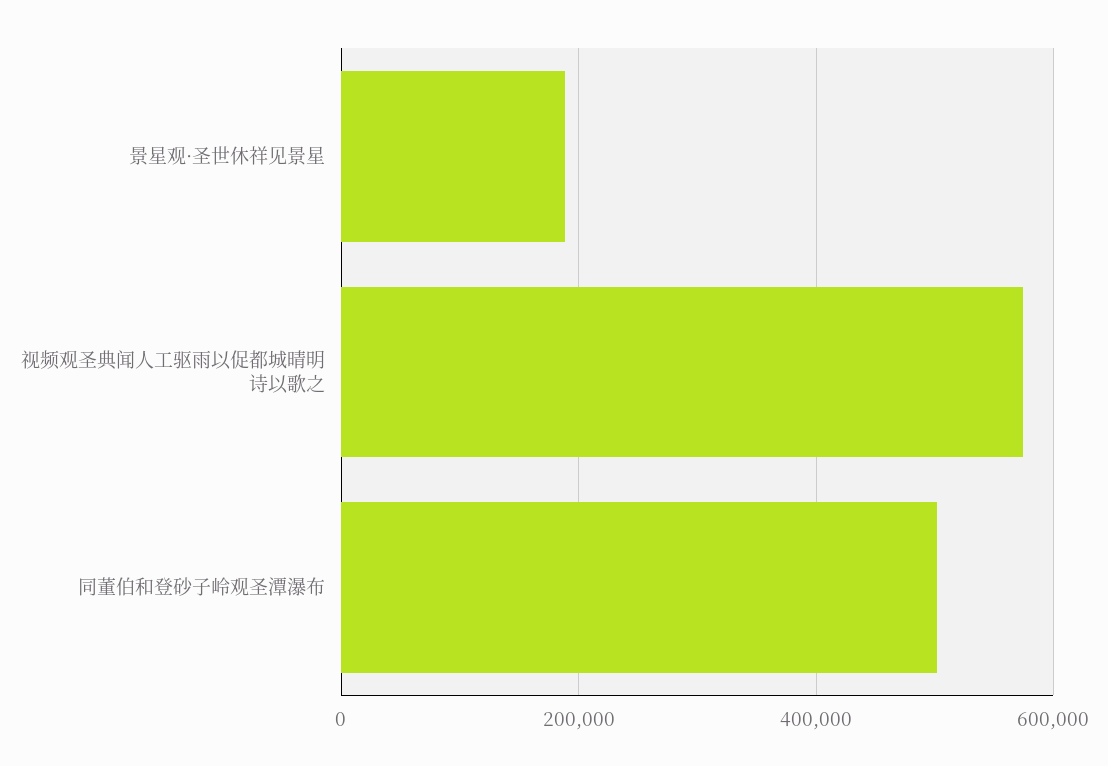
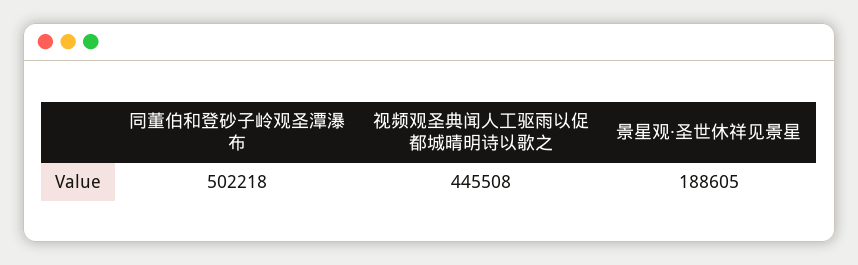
  {
    "景星观·圣世休祥见景星": 188605,
-   "视频观圣典闻人工驱雨以促都城晴明诗以歌之": 580000,
+   "视频观圣典闻人工驱雨以促都城晴明诗以歌之": 445508,
    "同董伯和登砂子岭观圣潭瀑布": 502218
  }

